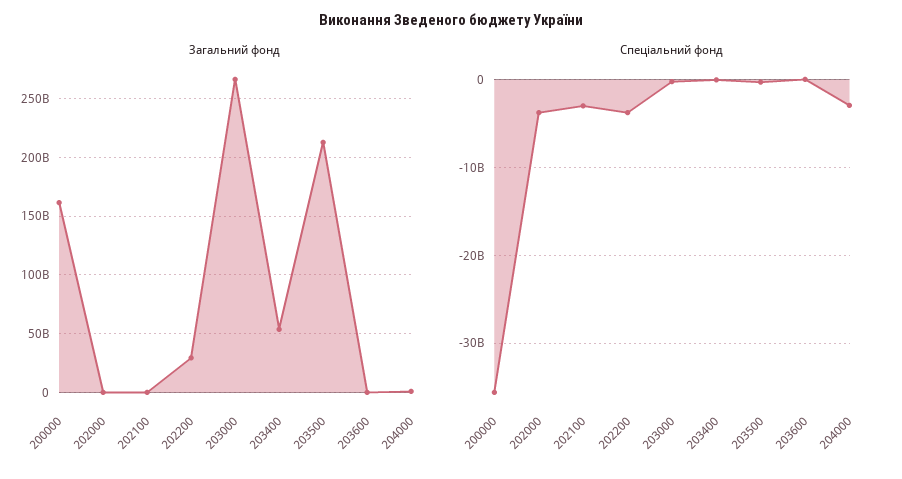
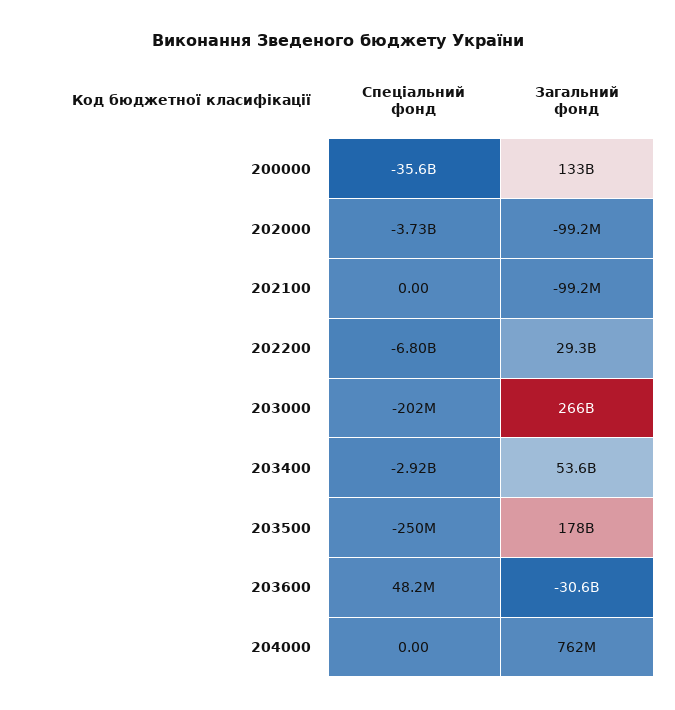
  {
    "Загальний фонд": {
-     "200000": 160000000000,
+     "200000": 133000000000,
      "202000": -99200000,
      "202100": -99200000,
      "202200": 29300000000,
      "203000": 266000000000,
      "203400": 53600000000,
-     "203500": 210000000000,
+     "203500": 178000000000,
-     "203600": 0,
+     "203600": -30600000000,
      "204000": 762000000
    },
    "Спеціальний фонд": {
      "200000": -35600000000,
      "202000": -3730000000,
-     "202100": -3000000000,
+     "202100": 0,
-     "202200": -4000000000,
+     "202200": -6800000000,
      "203000": -202000000,
-     "203400": 0,
+     "203400": -2920000000,
      "203500": -250000000,
      "203600": 48200000,
-     "204000": -3000000000
+     "204000": 0
    }
  }

